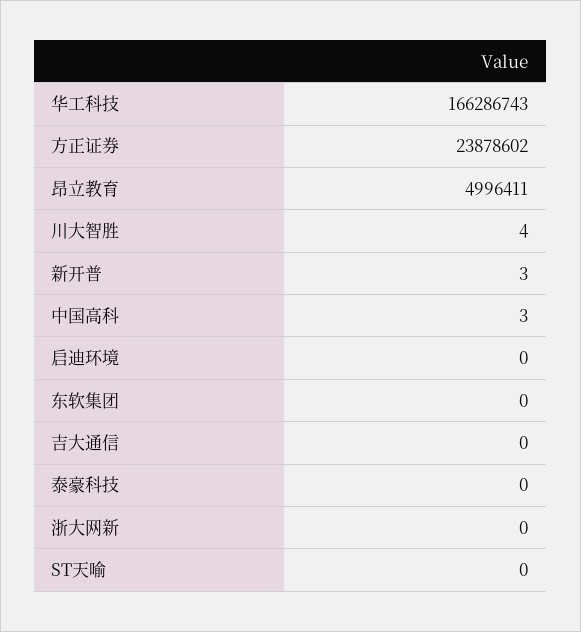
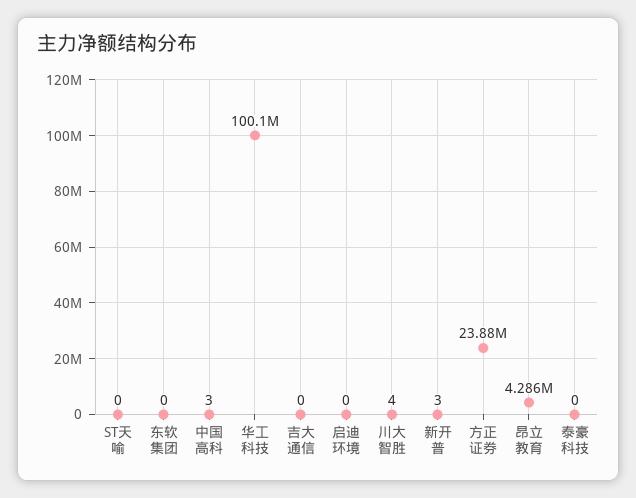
  {
-   "华工科技": 166286743,
+   "华工科技": 100100000,
    "方正证券": 23878602,
-   "昂立教育": 4996411,
+   "昂立教育": 4286000,
    "川大智胜": 4,
    "新开普": 3,
    "中国高科": 3,
    "启迪环境": 0,
    "东软集团": 0,
    "吉大通信": 0,
    "泰豪科技": 0,
-   "浙大网新": 0,
    "ST天喻": 0
  }

